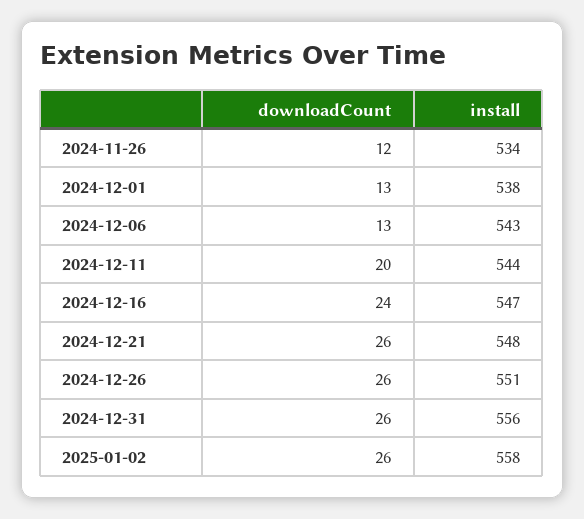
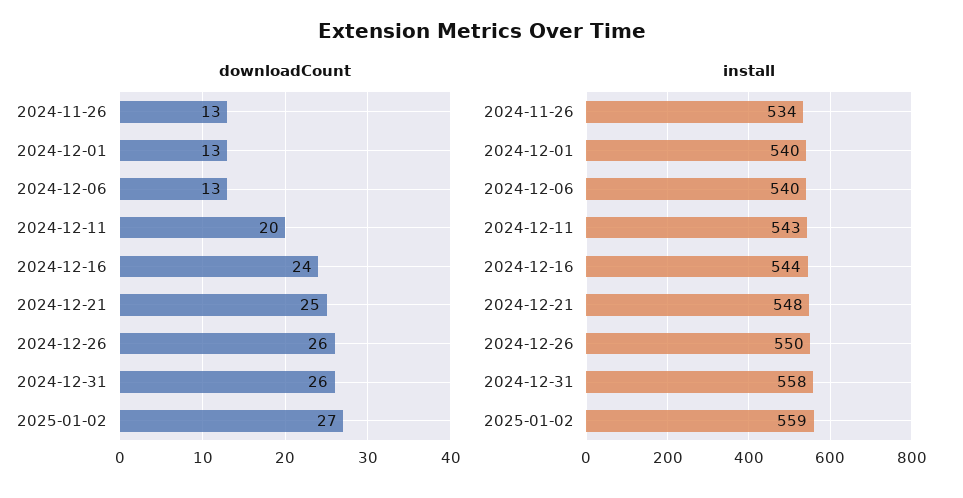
  {
    "downloadCount": {
-     "2024-11-26": 12,
+     "2024-11-26": 13,
      "2024-12-01": 13,
      "2024-12-06": 13,
      "2024-12-11": 20,
      "2024-12-16": 24,
-     "2024-12-21": 26,
+     "2024-12-21": 25,
      "2024-12-26": 26,
      "2024-12-31": 26,
-     "2025-01-02": 26
+     "2025-01-02": 27
    },
    "install": {
      "2024-11-26": 534,
-     "2024-12-01": 538,
+     "2024-12-01": 540,
-     "2024-12-06": 543,
+     "2024-12-06": 540,
-     "2024-12-11": 544,
+     "2024-12-11": 543,
-     "2024-12-16": 547,
+     "2024-12-16": 544,
      "2024-12-21": 548,
-     "2024-12-26": 551,
+     "2024-12-26": 550,
-     "2024-12-31": 556,
+     "2024-12-31": 558,
-     "2025-01-02": 558
+     "2025-01-02": 559
    }
  }

